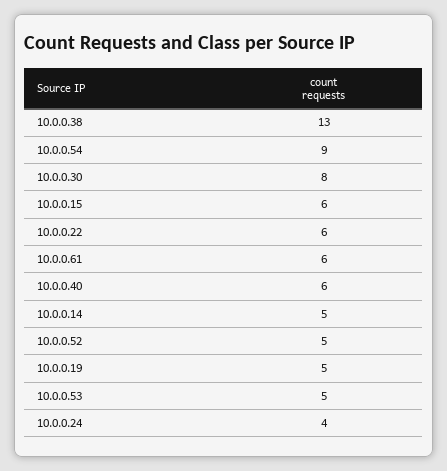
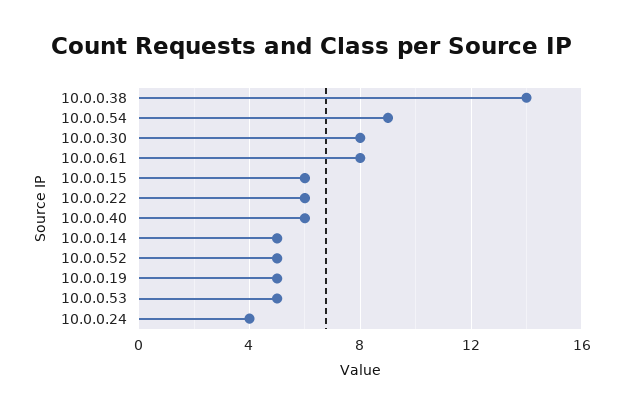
  {
-   "10.0.0.38": 13,
+   "10.0.0.38": 14,
    "10.0.0.54": 9,
    "10.0.0.30": 8,
    "10.0.0.15": 6,
    "10.0.0.22": 6,
-   "10.0.0.61": 6,
+   "10.0.0.61": 8,
    "10.0.0.40": 6,
    "10.0.0.14": 5,
    "10.0.0.52": 5,
    "10.0.0.19": 5,
    "10.0.0.53": 5,
    "10.0.0.24": 4
  }

